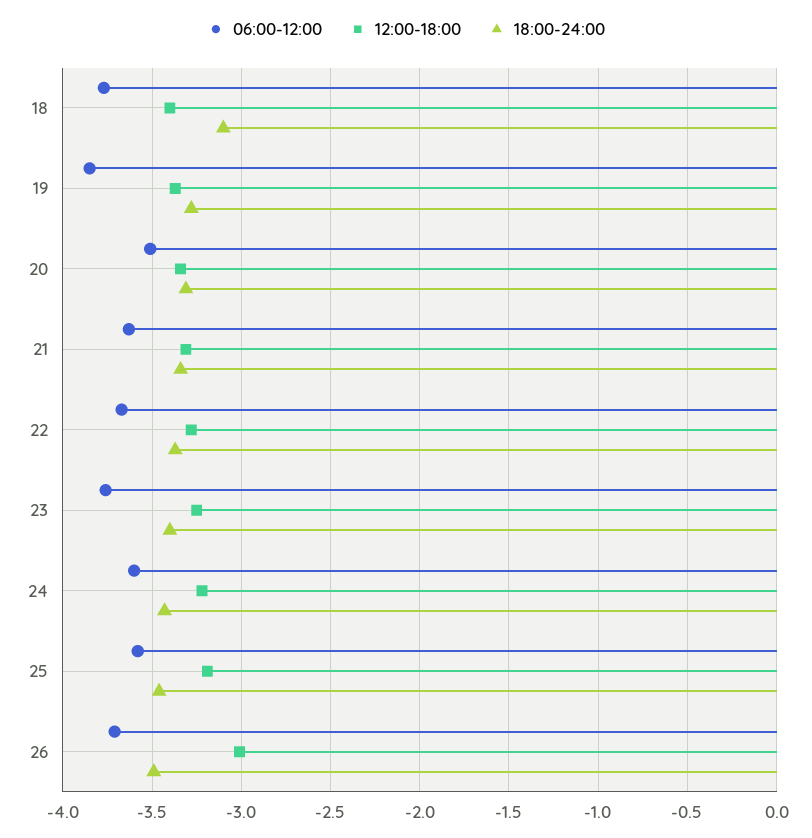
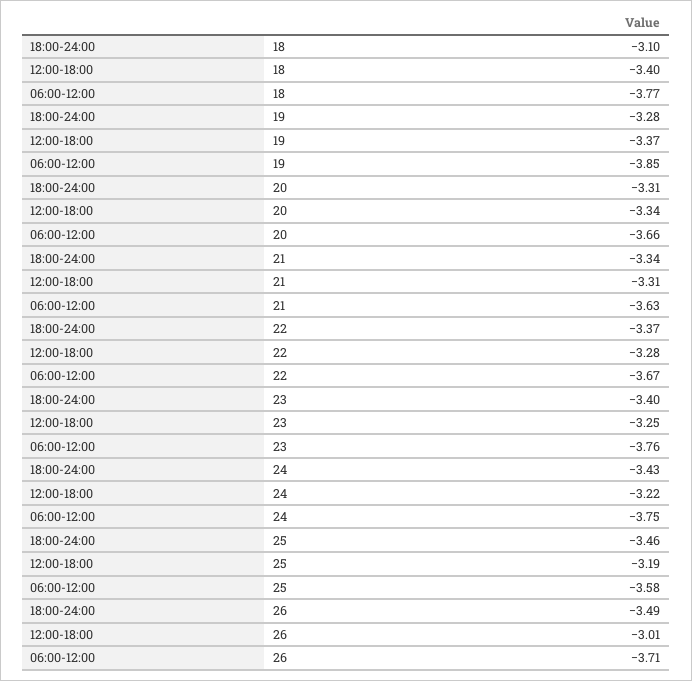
  {
    "06:00-12:00": {
      "18": -3.77,
      "19": -3.85,
-     "20": -3.5,
+     "20": -3.66,
      "21": -3.63,
      "22": -3.67,
      "23": -3.76,
-     "24": -3.6,
+     "24": -3.75,
      "25": -3.58,
      "26": -3.71
    },
    "12:00-18:00": {
      "18": -3.4,
      "19": -3.37,
      "20": -3.34,
      "21": -3.31,
      "22": -3.28,
      "23": -3.25,
      "24": -3.22,
      "25": -3.19,
      "26": -3.01
    },
    "18:00-24:00": {
      "18": -3.1,
      "19": -3.28,
      "20": -3.31,
      "21": -3.34,
      "22": -3.37,
      "23": -3.4,
      "24": -3.43,
      "25": -3.46,
      "26": -3.49
    }
  }

